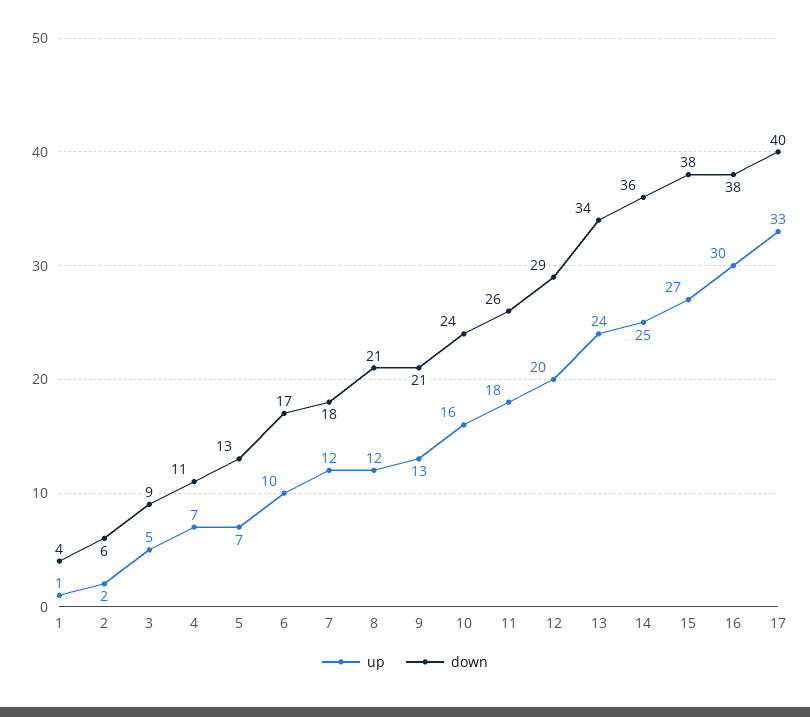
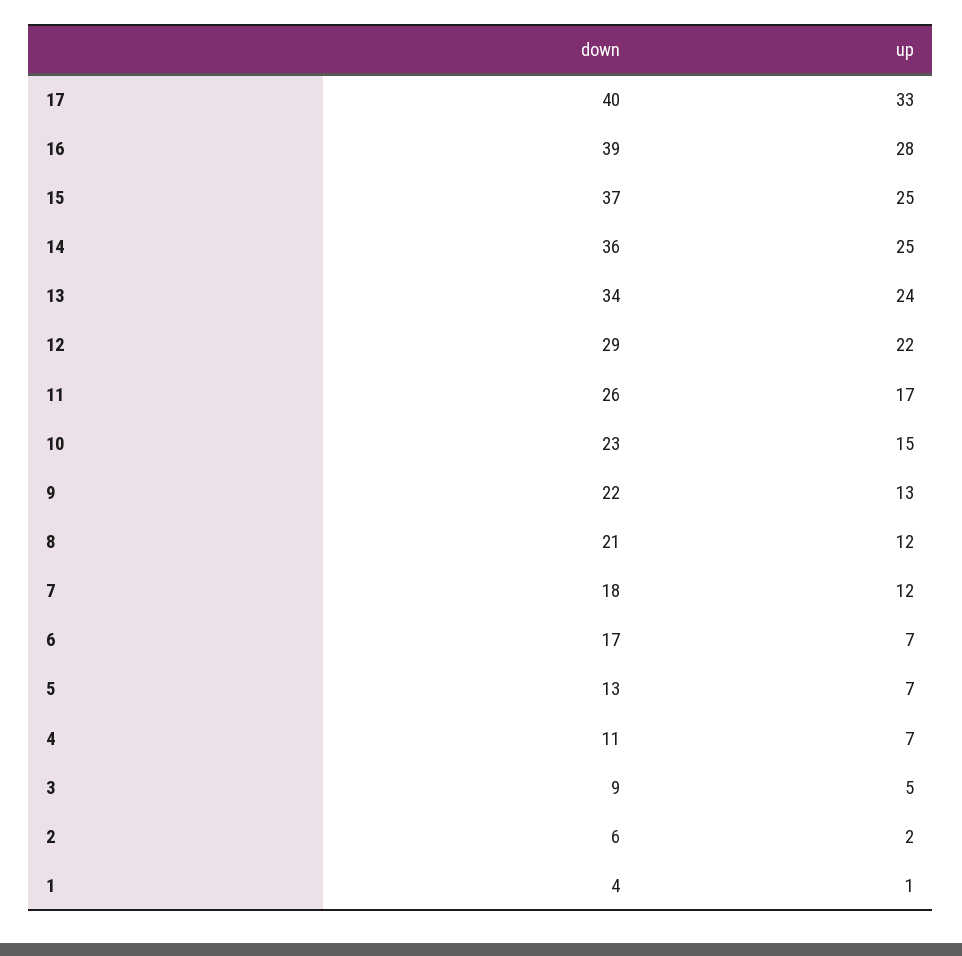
  {
    "up": {
      "1": 1,
      "2": 2,
      "3": 5,
      "4": 7,
      "5": 7,
-     "6": 10,
+     "6": 7,
      "7": 12,
      "8": 12,
      "9": 13,
-     "10": 16,
+     "10": 15,
-     "11": 18,
+     "11": 17,
-     "12": 20,
+     "12": 22,
      "13": 24,
      "14": 25,
-     "15": 27,
+     "15": 25,
-     "16": 30,
+     "16": 28,
      "17": 33
    },
    "down": {
      "1": 4,
      "2": 6,
      "3": 9,
      "4": 11,
      "5": 13,
      "6": 17,
      "7": 18,
      "8": 21,
-     "9": 21,
+     "9": 22,
-     "10": 24,
+     "10": 23,
      "11": 26,
      "12": 29,
      "13": 34,
      "14": 36,
-     "15": 38,
+     "15": 37,
-     "16": 38,
+     "16": 39,
      "17": 40
    }
  }

